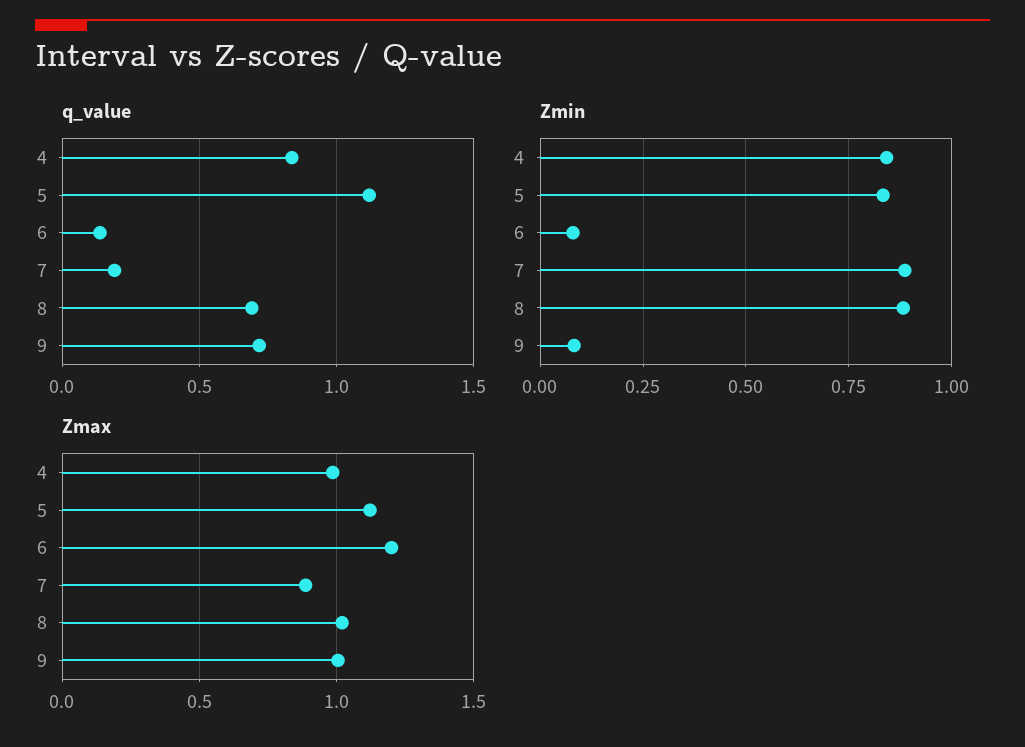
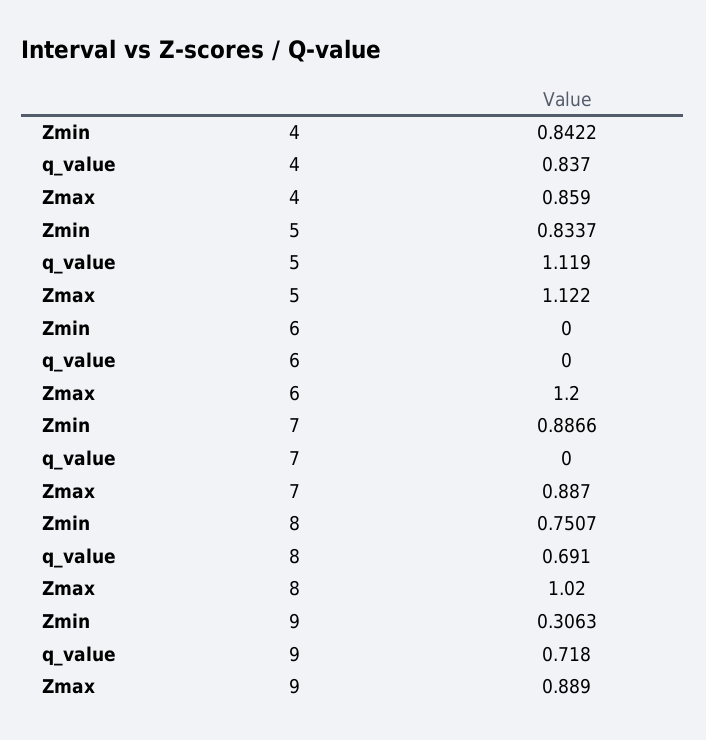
  {
    "q_value": {
      "4": 0.837,
      "5": 1.119,
-     "6": 0.15,
+     "6": 0,
-     "7": 0.2,
+     "7": 0,
      "8": 0.691,
      "9": 0.718
    },
    "Zmin": {
      "4": 0.8422,
      "5": 0.8337,
-     "6": 0.075,
+     "6": 0,
      "7": 0.8866,
-     "8": 0.875,
+     "8": 0.7507,
-     "9": 0.075
+     "9": 0.3063
    },
    "Zmax": {
-     "4": 1,
+     "4": 0.859,
      "5": 1.122,
      "6": 1.2,
      "7": 0.887,
      "8": 1.02,
-     "9": 1
+     "9": 0.889
    }
  }

